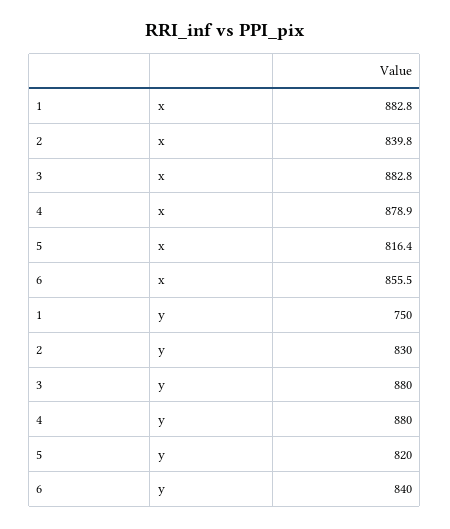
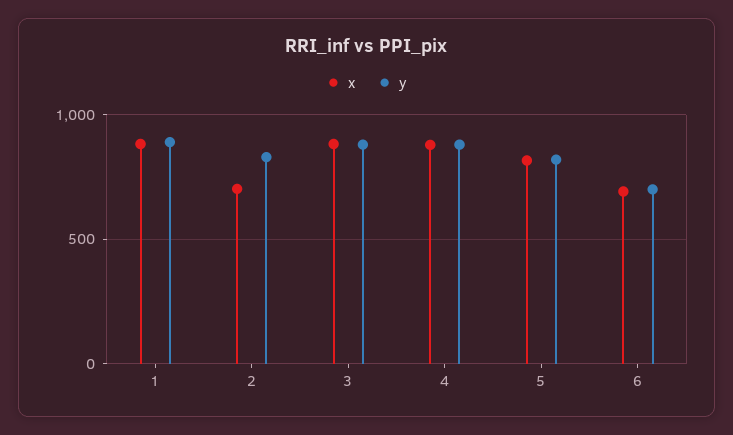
  {
    "x": {
      "1": 882.8,
-     "2": 839.8,
+     "2": 700,
      "3": 882.8,
      "4": 878.9,
      "5": 816.4,
-     "6": 855.5
+     "6": 700
    },
    "y": {
-     "1": 750,
+     "1": 900,
      "2": 830,
      "3": 880,
      "4": 880,
      "5": 820,
-     "6": 840
+     "6": 700
    }
  }

